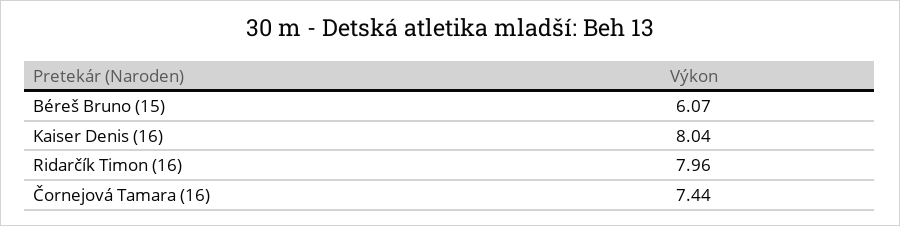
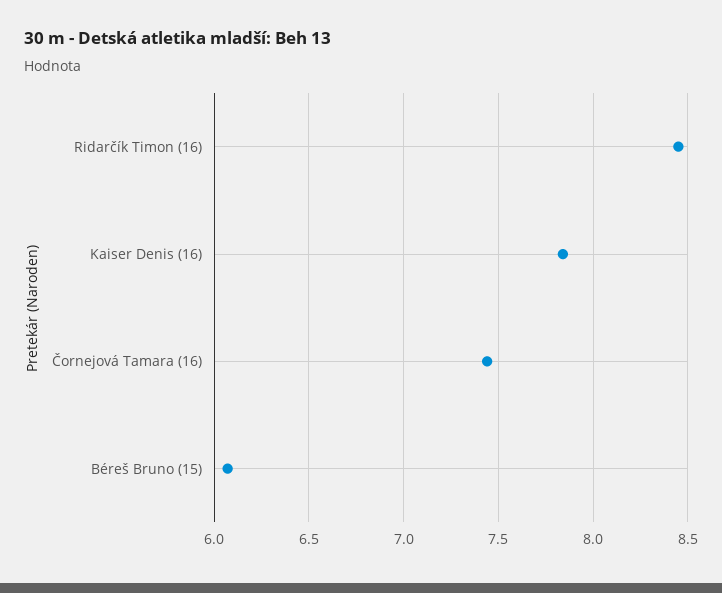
  {
    "Béreš Bruno (15)": 6.07,
-   "Kaiser Denis (16)": 8.04,
+   "Kaiser Denis (16)": 7.85,
-   "Ridarčík Timon (16)": 7.96,
+   "Ridarčík Timon (16)": 8.45,
    "Čornejová Tamara (16)": 7.44
  }

